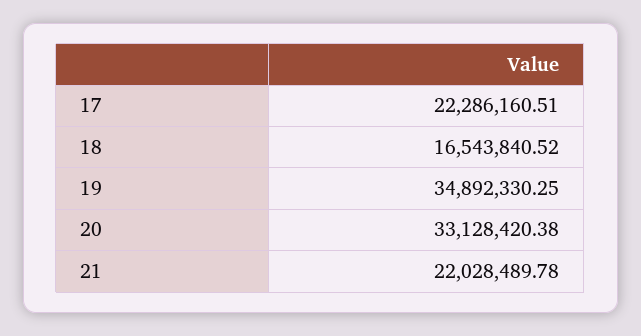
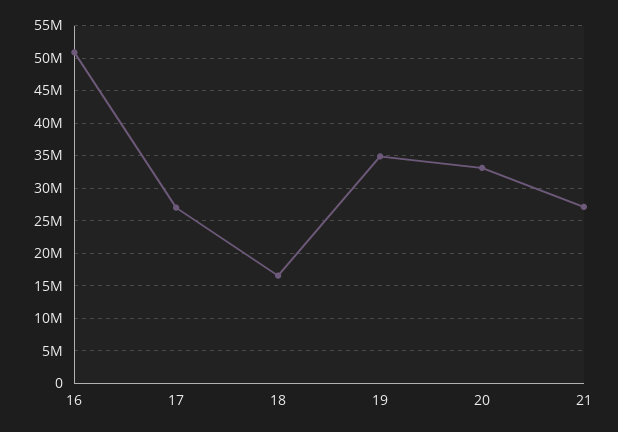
  {
-   "17": 22286160.51,
+   "17": 27000000,
    "18": 16543840.52,
    "19": 34892330.25,
    "20": 33128420.38,
-   "21": 22028489.78
+   "21": 27000000,
+   "16": 51000000
  }

